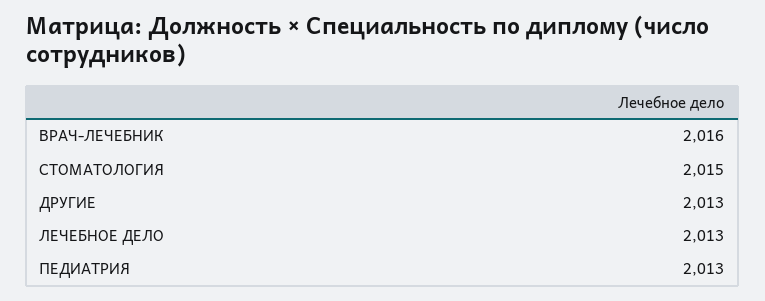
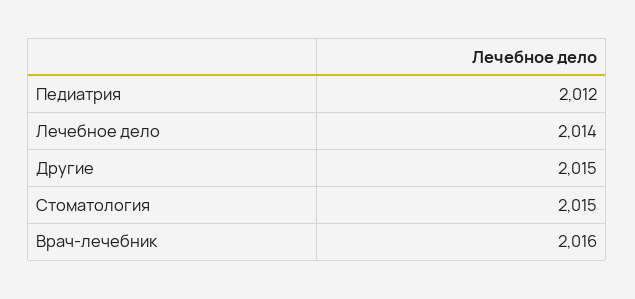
  {
    "ВРАЧ-ЛЕЧЕБНИК": 2016,
    "СТОМАТОЛОГИЯ": 2015,
-   "ДРУГИЕ": 2013,
+   "ДРУГИЕ": 2015,
-   "ЛЕЧЕБНОЕ ДЕЛО": 2013,
+   "ЛЕЧЕБНОЕ ДЕЛО": 2014,
-   "ПЕДИАТРИЯ": 2013
+   "ПЕДИАТРИЯ": 2012
  }

